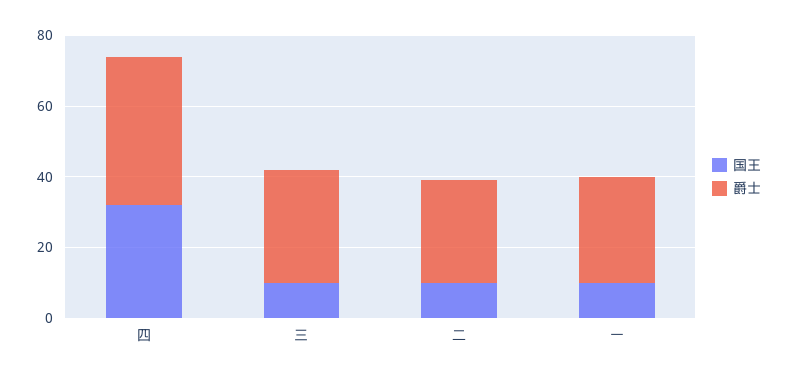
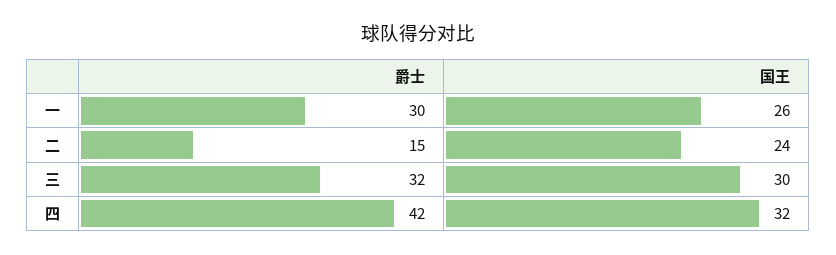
  {
    "国王": {
      "四": 32,
-     "三": 10,
+     "三": 30,
-     "二": 10,
+     "二": 24,
-     "一": 10
+     "一": 26
    },
    "爵士": {
      "四": 42,
      "三": 32,
-     "二": 30,
+     "二": 15,
      "一": 30
    }
  }

